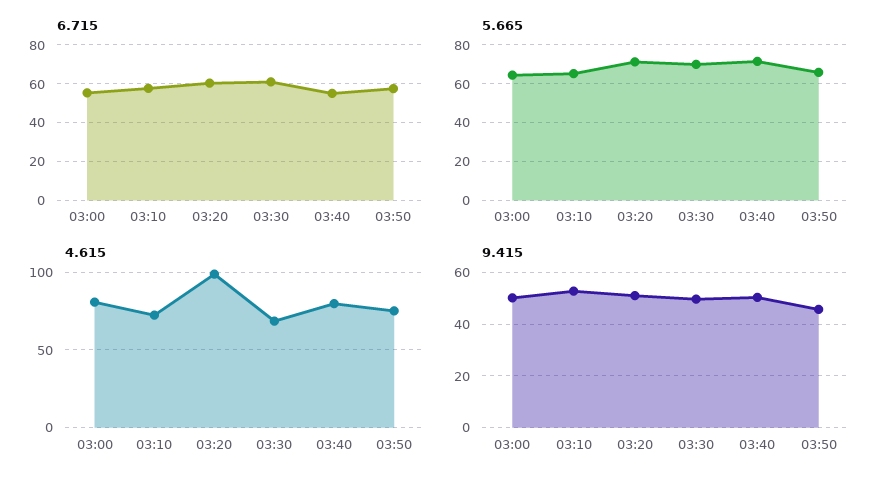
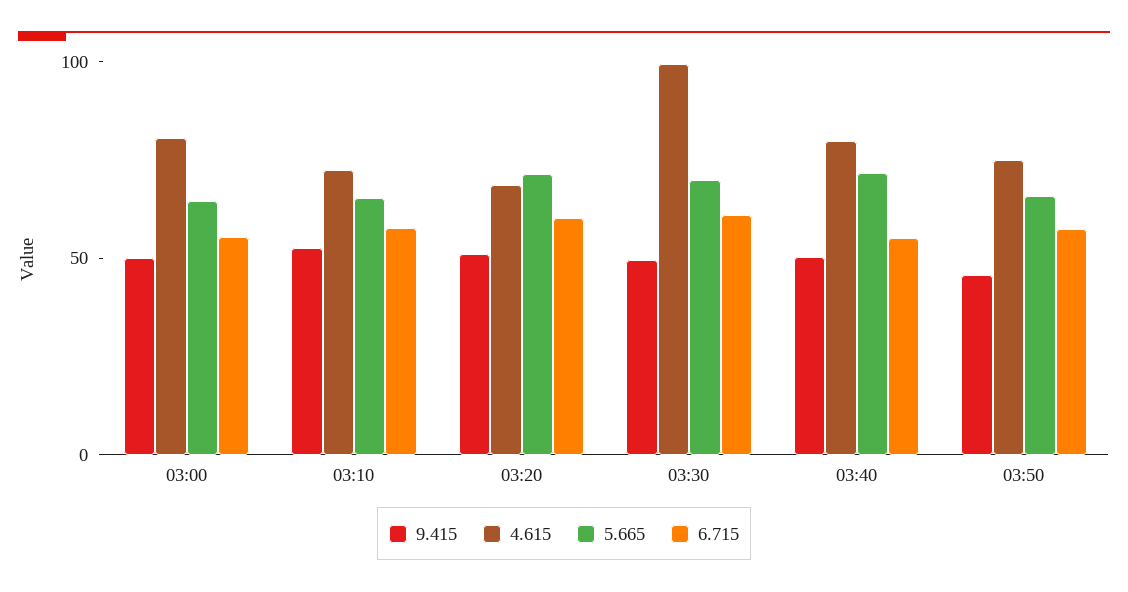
  {
    "6.715": {
      "03:00": 55,
      "03:10": 60,
      "03:20": 60,
      "03:30": 60,
      "03:40": 55,
      "03:50": 60
    },
    "5.665": {
      "03:00": 65,
      "03:10": 65,
      "03:20": 70,
      "03:30": 70,
      "03:40": 70,
      "03:50": 65
    },
    "4.615": {
      "03:00": 80,
      "03:10": 70,
-     "03:20": 100,
+     "03:20": 70,
-     "03:30": 70,
+     "03:30": 100,
      "03:40": 80,
      "03:50": 75
    },
    "9.415": {
      "03:00": 50,
      "03:10": 52.5,
      "03:20": 50,
      "03:30": 50,
      "03:40": 50,
      "03:50": 45
    }
  }

